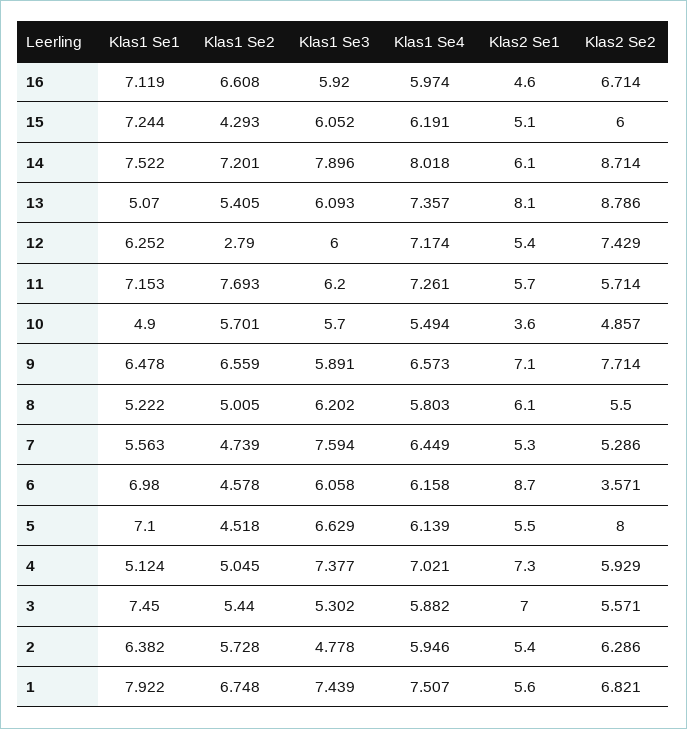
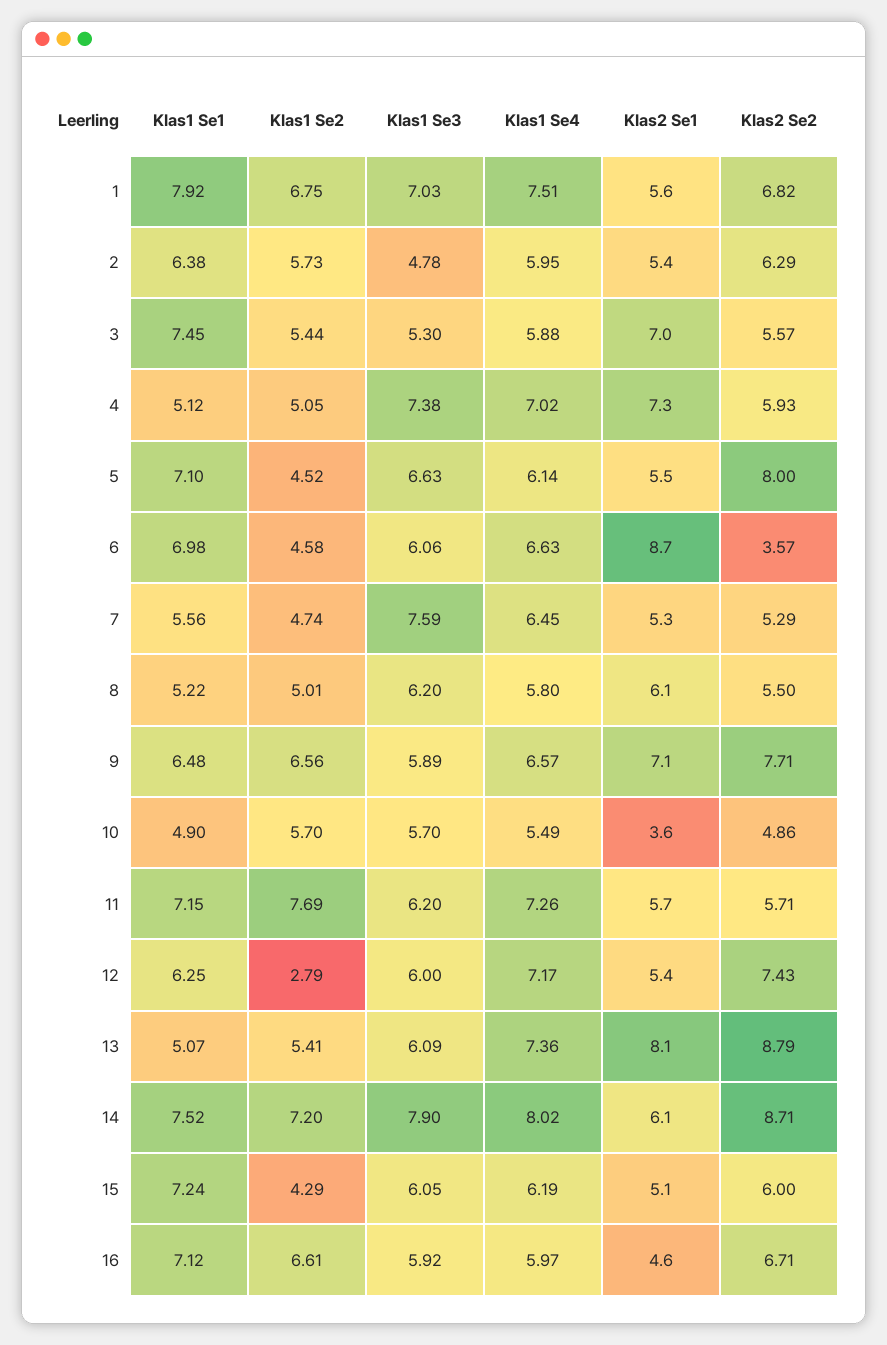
  {
    "Klas1 Se1": {
      "16": 7.119,
      "15": 7.244,
      "14": 7.522,
      "13": 5.07,
      "12": 6.252,
      "11": 7.153,
      "10": 4.9,
      "9": 6.478,
      "8": 5.222,
      "7": 5.563,
      "6": 6.98,
      "5": 7.1,
      "4": 5.124,
      "3": 7.45,
      "2": 6.382,
      "1": 7.922
    },
    "Klas1 Se2": {
      "16": 6.608,
      "15": 4.293,
      "14": 7.201,
      "13": 5.405,
      "12": 2.79,
      "11": 7.693,
      "10": 5.701,
      "9": 6.559,
      "8": 5.005,
      "7": 4.739,
      "6": 4.578,
      "5": 4.518,
      "4": 5.045,
      "3": 5.44,
      "2": 5.728,
      "1": 6.748
    },
    "Klas1 Se3": {
      "16": 5.92,
      "15": 6.052,
      "14": 7.896,
      "13": 6.093,
      "12": 6,
      "11": 6.2,
      "10": 5.7,
      "9": 5.891,
      "8": 6.202,
      "7": 7.594,
      "6": 6.058,
      "5": 6.629,
      "4": 7.377,
      "3": 5.302,
      "2": 4.778,
-     "1": 7.439
+     "1": 7.03
    },
    "Klas1 Se4": {
      "16": 5.974,
      "15": 6.191,
      "14": 8.018,
      "13": 7.357,
      "12": 7.174,
      "11": 7.261,
      "10": 5.494,
      "9": 6.573,
      "8": 5.803,
      "7": 6.449,
-     "6": 6.158,
+     "6": 6.63,
      "5": 6.139,
      "4": 7.021,
      "3": 5.882,
      "2": 5.946,
      "1": 7.507
    },
    "Klas2 Se1": {
      "16": 4.6,
      "15": 5.1,
      "14": 6.1,
      "13": 8.1,
      "12": 5.4,
      "11": 5.7,
      "10": 3.6,
      "9": 7.1,
      "8": 6.1,
      "7": 5.3,
      "6": 8.7,
      "5": 5.5,
      "4": 7.3,
      "3": 7,
      "2": 5.4,
      "1": 5.6
    },
    "Klas2 Se2": {
      "16": 6.714,
      "15": 6,
      "14": 8.714,
      "13": 8.786,
      "12": 7.429,
      "11": 5.714,
      "10": 4.857,
      "9": 7.714,
      "8": 5.5,
      "7": 5.286,
      "6": 3.571,
      "5": 8,
      "4": 5.929,
      "3": 5.571,
      "2": 6.286,
      "1": 6.821
    }
  }

